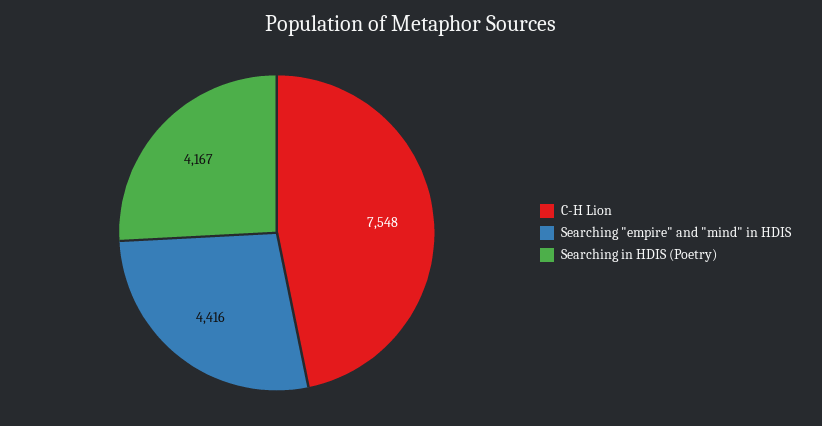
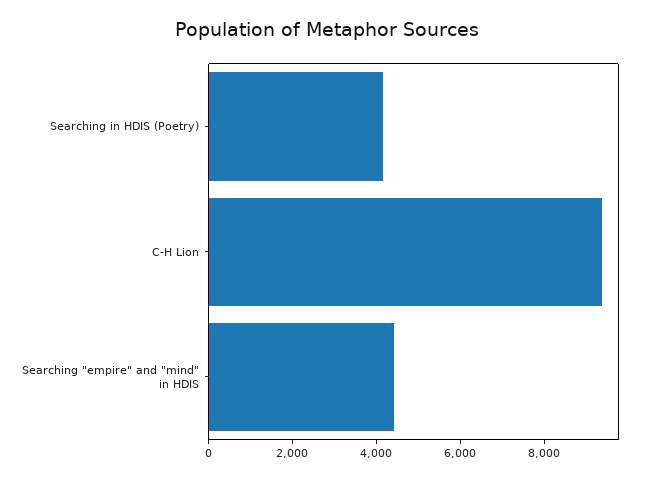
  {
-   "C-H Lion": 7548,
+   "C-H Lion": 9500,
    "Searching \"empire\" and \"mind\" in HDIS": 4416,
    "Searching in HDIS (Poetry)": 4167
  }

